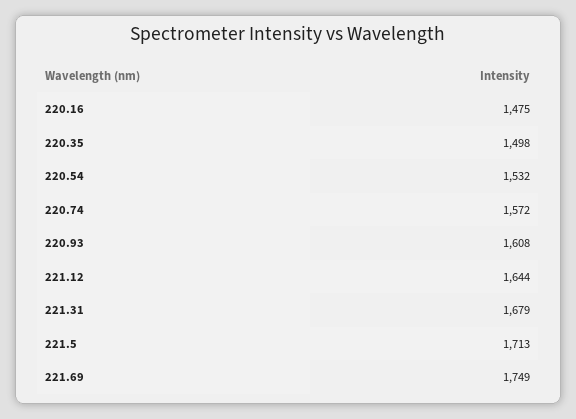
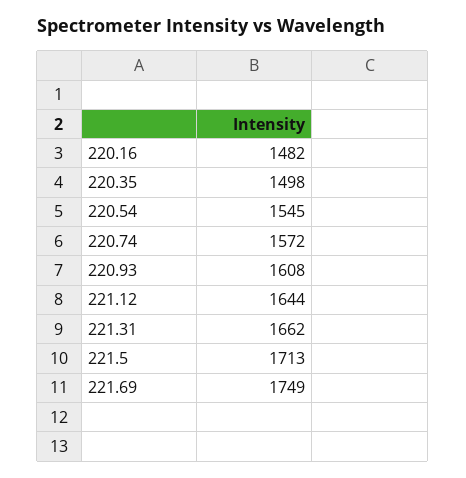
  {
-   "220.16": 1475,
+   "220.16": 1482,
    "220.35": 1498,
-   "220.54": 1532,
+   "220.54": 1545,
    "220.74": 1572,
    "220.93": 1608,
    "221.12": 1644,
-   "221.31": 1679,
+   "221.31": 1662,
    "221.5": 1713,
    "221.69": 1749
  }

